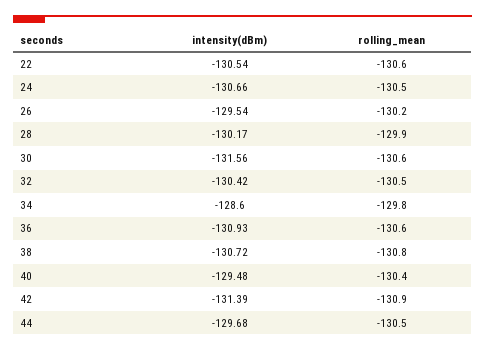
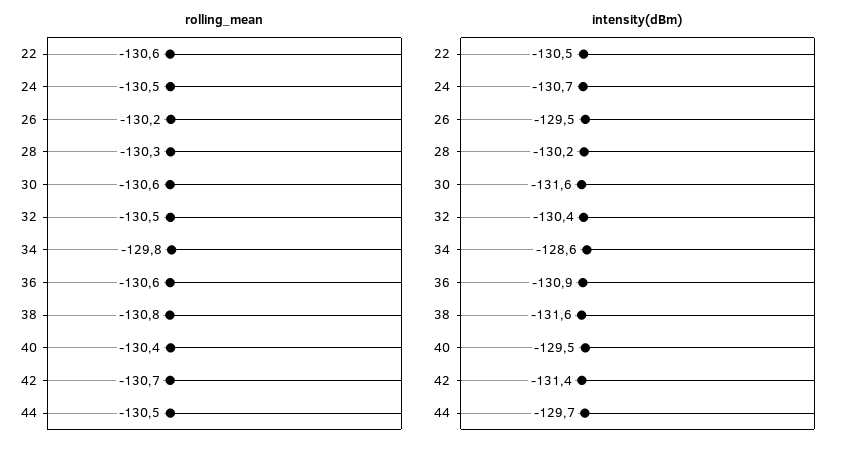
  {
    "intensity(dBm)": {
      "22": -130.54,
      "24": -130.66,
      "26": -129.54,
      "28": -130.17,
      "30": -131.56,
      "32": -130.42,
      "34": -128.6,
      "36": -130.93,
-     "38": -130.72,
+     "38": -131.6,
      "40": -129.48,
      "42": -131.39,
      "44": -129.68
    },
    "rolling_mean": {
      "22": -130.6,
      "24": -130.5,
      "26": -130.2,
-     "28": -129.9,
+     "28": -130.3,
      "30": -130.6,
      "32": -130.5,
      "34": -129.8,
      "36": -130.6,
      "38": -130.8,
      "40": -130.4,
-     "42": -130.9,
+     "42": -130.7,
      "44": -130.5
    }
  }

